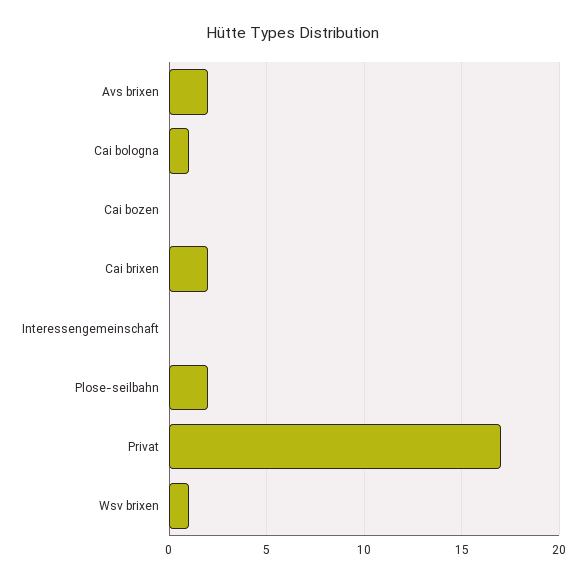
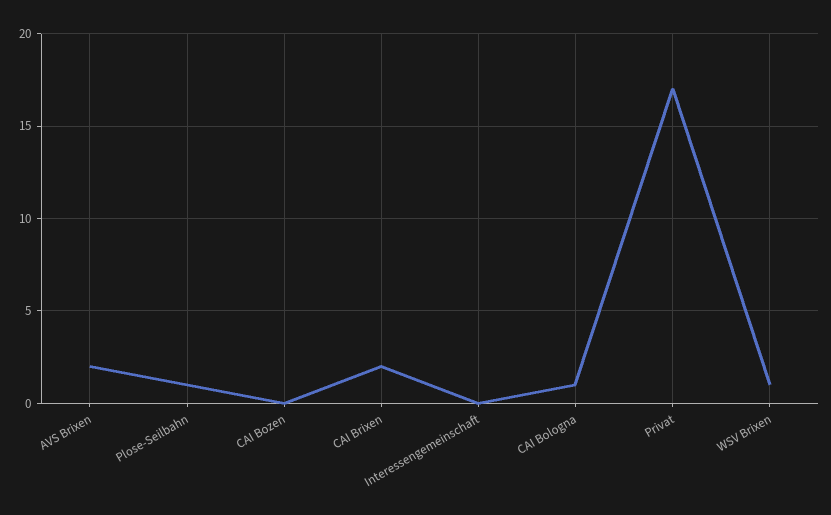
  {
    "Avs brixen": 2,
    "Cai bologna": 1,
    "Cai bozen": 0,
    "Cai brixen": 2,
    "Interessengemeinschaft": 0,
-   "Plose-seilbahn": 2,
+   "Plose-seilbahn": 1,
    "Privat": 17,
    "Wsv brixen": 1
  }

